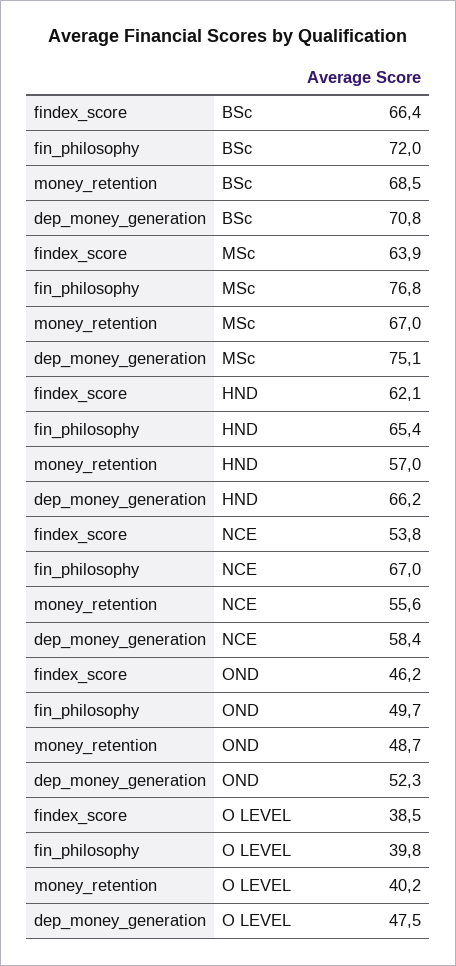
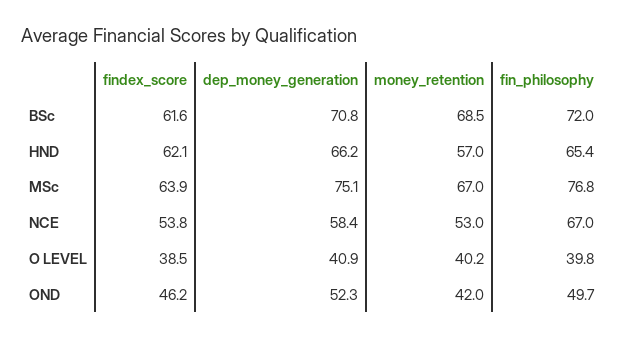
  {
    "findex_score": {
-     "BSc": 66.4,
+     "BSc": 61.6,
      "MSc": 63.9,
      "HND": 62.1,
      "NCE": 53.8,
      "OND": 46.2,
      "O LEVEL": 38.5
    },
    "fin_philosophy": {
      "BSc": 72,
      "MSc": 76.8,
      "HND": 65.4,
      "NCE": 67,
      "OND": 49.7,
      "O LEVEL": 39.8
    },
    "money_retention": {
      "BSc": 68.5,
      "MSc": 67,
      "HND": 57,
-     "NCE": 55.6,
+     "NCE": 53,
-     "OND": 48.7,
+     "OND": 42,
      "O LEVEL": 40.2
    },
    "dep_money_generation": {
      "BSc": 70.8,
      "MSc": 75.1,
      "HND": 66.2,
      "NCE": 58.4,
      "OND": 52.3,
-     "O LEVEL": 47.5
+     "O LEVEL": 40.9
    }
  }

